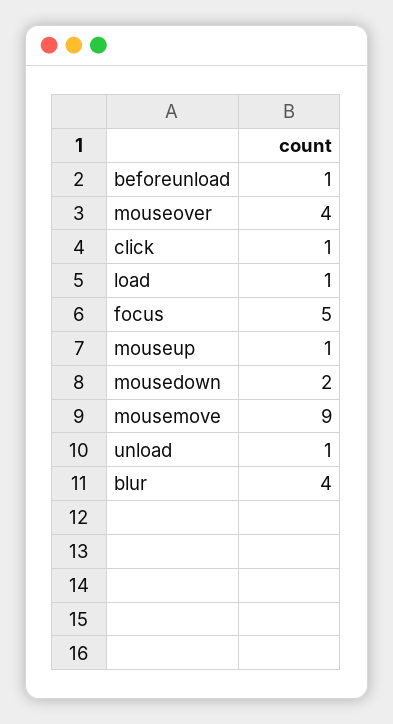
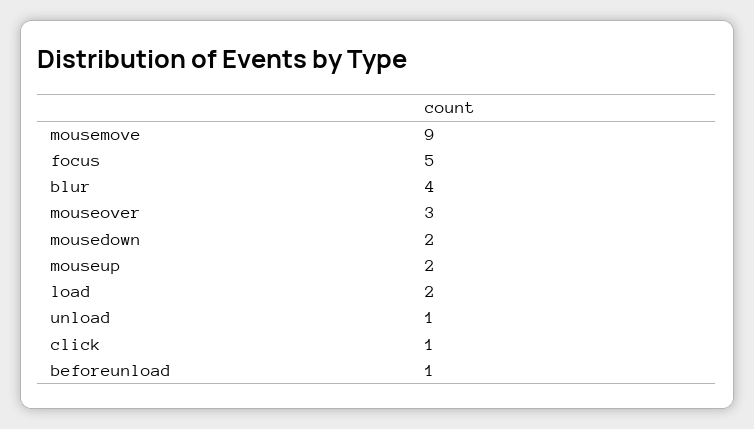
  {
    "beforeunload": 1,
-   "mouseover": 4,
+   "mouseover": 3,
    "click": 1,
-   "load": 1,
+   "load": 2,
    "focus": 5,
-   "mouseup": 1,
+   "mouseup": 2,
    "mousedown": 2,
    "mousemove": 9,
    "unload": 1,
    "blur": 4
  }

